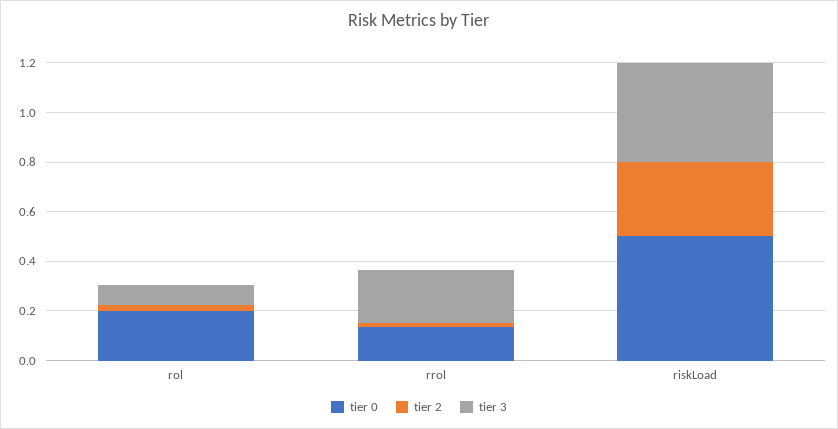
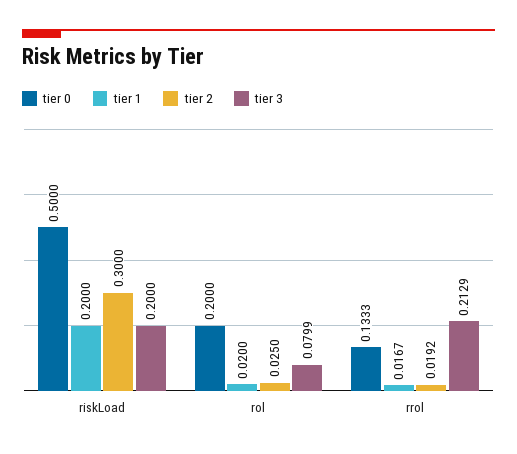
  {
    "tier 0": {
      "rol": 0.2,
      "rrol": 0.1333,
      "riskLoad": 0.5
    },
    "tier 2": {
      "rol": 0.025,
      "rrol": 0.0192,
      "riskLoad": 0.3
    },
    "tier 3": {
      "rol": 0.0799,
      "rrol": 0.2129,
-     "riskLoad": 0.4
+     "riskLoad": 0.2
-   }
+   },
+   "tier 1": {
+     "riskLoad": 0.2,
+     "rol": 0.02,
+     "rrol": 0.0167
+   }
  }

